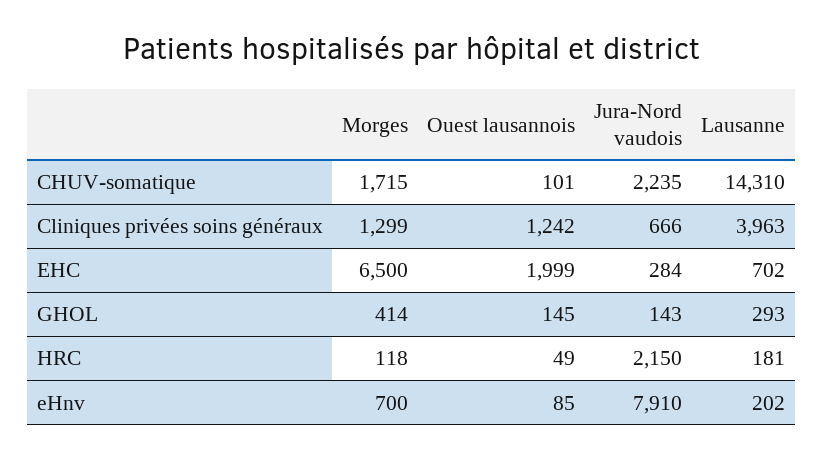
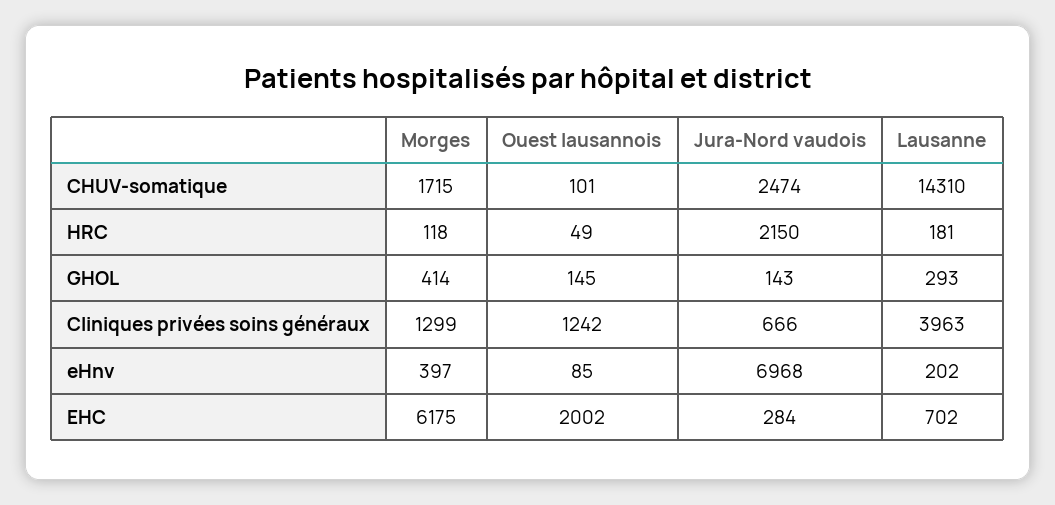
  {
    "Morges": {
      "CHUV-somatique": 1715,
      "Cliniques privées soins généraux": 1299,
-     "EHC": 6500,
+     "EHC": 6175,
      "GHOL": 414,
      "HRC": 118,
-     "eHnv": 700
+     "eHnv": 397
    },
    "Ouest lausannois": {
      "CHUV-somatique": 101,
      "Cliniques privées soins généraux": 1242,
-     "EHC": 1999,
+     "EHC": 2002,
      "GHOL": 145,
      "HRC": 49,
      "eHnv": 85
    },
    "Jura-Nord vaudois": {
-     "CHUV-somatique": 2235,
+     "CHUV-somatique": 2474,
      "Cliniques privées soins généraux": 666,
      "EHC": 284,
      "GHOL": 143,
      "HRC": 2150,
-     "eHnv": 7910
+     "eHnv": 6968
    },
    "Lausanne": {
      "CHUV-somatique": 14310,
      "Cliniques privées soins généraux": 3963,
      "EHC": 702,
      "GHOL": 293,
      "HRC": 181,
      "eHnv": 202
    }
  }

